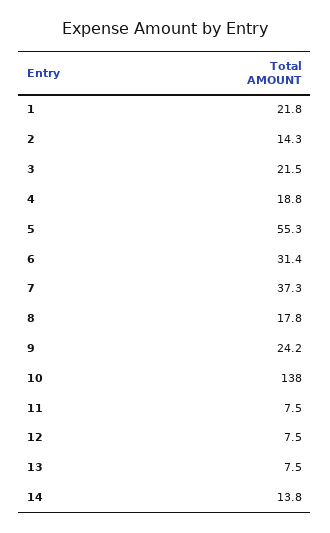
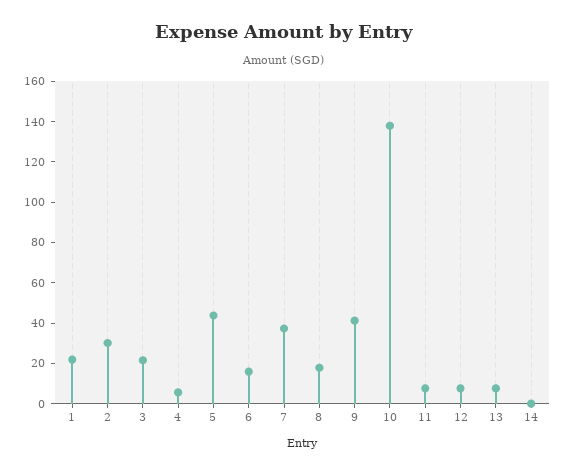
  {
    "1": 21.8,
-   "2": 14.3,
+   "2": 30,
    "3": 21.5,
-   "4": 18.8,
+   "4": 5,
-   "5": 55.3,
+   "5": 45,
-   "6": 31.4,
+   "6": 15,
    "7": 37.3,
    "8": 17.8,
-   "9": 24.2,
+   "9": 40,
    "10": 138,
    "11": 7.5,
    "12": 7.5,
    "13": 7.5,
-   "14": 13.8
+   "14": 0
  }

